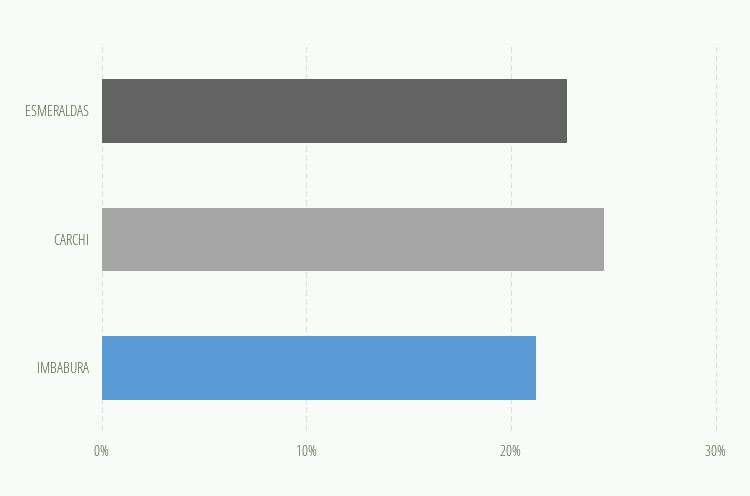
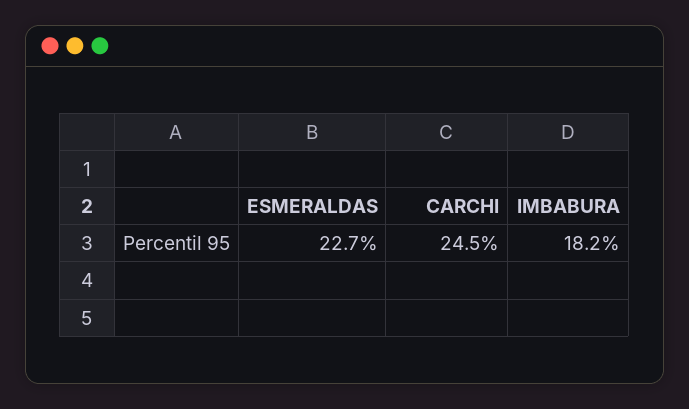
  {
    "ESMERALDAS": 22.7,
    "CARCHI": 24.5,
-   "IMBABURA": 21
+   "IMBABURA": 18.2
  }

